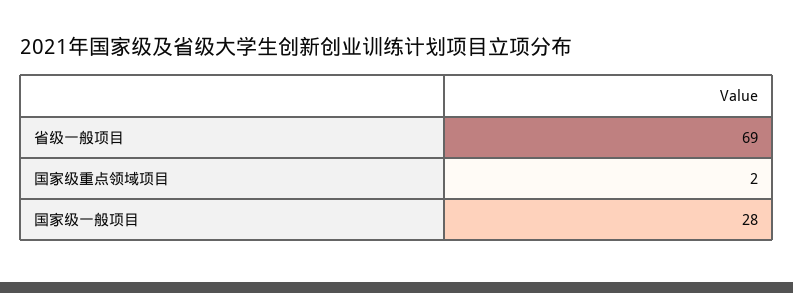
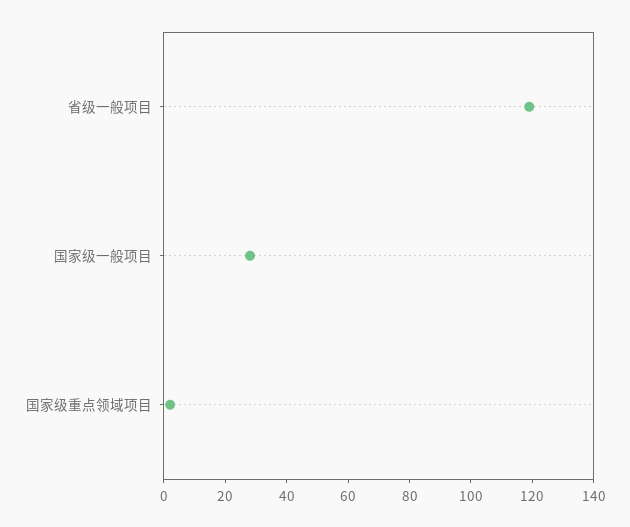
  {
-   "省级一般项目": 69,
+   "省级一般项目": 120,
    "国家级重点领域项目": 2,
    "国家级一般项目": 28
  }

